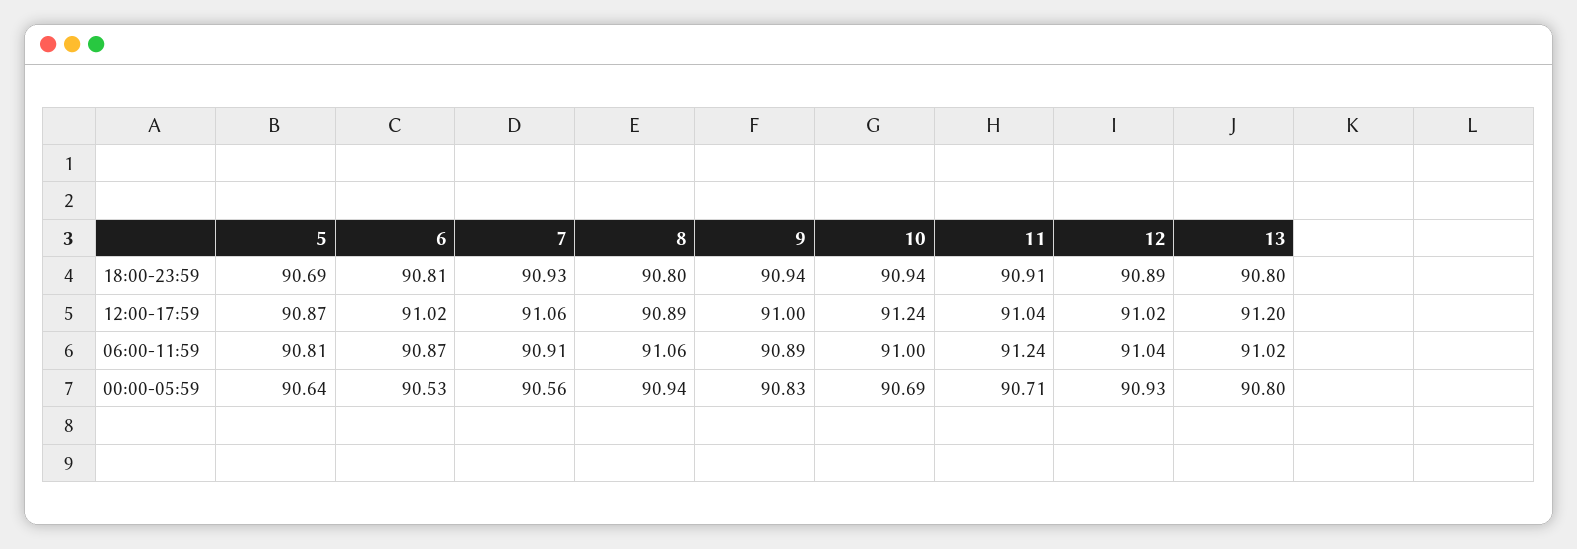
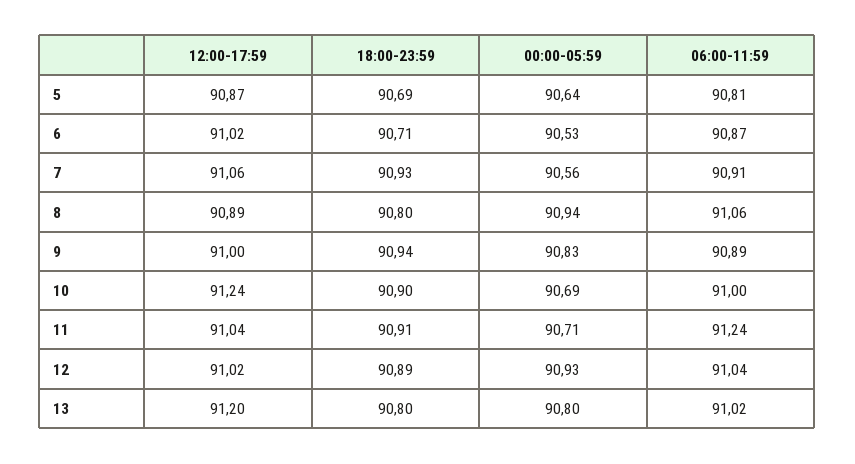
  {
    "5": {
      "18:00-23:59": 90.69,
      "12:00-17:59": 90.87,
      "06:00-11:59": 90.81,
      "00:00-05:59": 90.64
    },
    "6": {
-     "18:00-23:59": 90.81,
+     "18:00-23:59": 90.71,
      "12:00-17:59": 91.02,
      "06:00-11:59": 90.87,
      "00:00-05:59": 90.53
    },
    "7": {
      "18:00-23:59": 90.93,
      "12:00-17:59": 91.06,
      "06:00-11:59": 90.91,
      "00:00-05:59": 90.56
    },
    "8": {
      "18:00-23:59": 90.8,
      "12:00-17:59": 90.89,
      "06:00-11:59": 91.06,
      "00:00-05:59": 90.94
    },
    "9": {
      "18:00-23:59": 90.94,
      "12:00-17:59": 91,
      "06:00-11:59": 90.89,
      "00:00-05:59": 90.83
    },
    "10": {
-     "18:00-23:59": 90.94,
+     "18:00-23:59": 90.9,
      "12:00-17:59": 91.24,
      "06:00-11:59": 91,
      "00:00-05:59": 90.69
    },
    "11": {
      "18:00-23:59": 90.91,
      "12:00-17:59": 91.04,
      "06:00-11:59": 91.24,
      "00:00-05:59": 90.71
    },
    "12": {
      "18:00-23:59": 90.89,
      "12:00-17:59": 91.02,
      "06:00-11:59": 91.04,
      "00:00-05:59": 90.93
    },
    "13": {
      "18:00-23:59": 90.8,
      "12:00-17:59": 91.2,
      "06:00-11:59": 91.02,
      "00:00-05:59": 90.8
    }
  }

